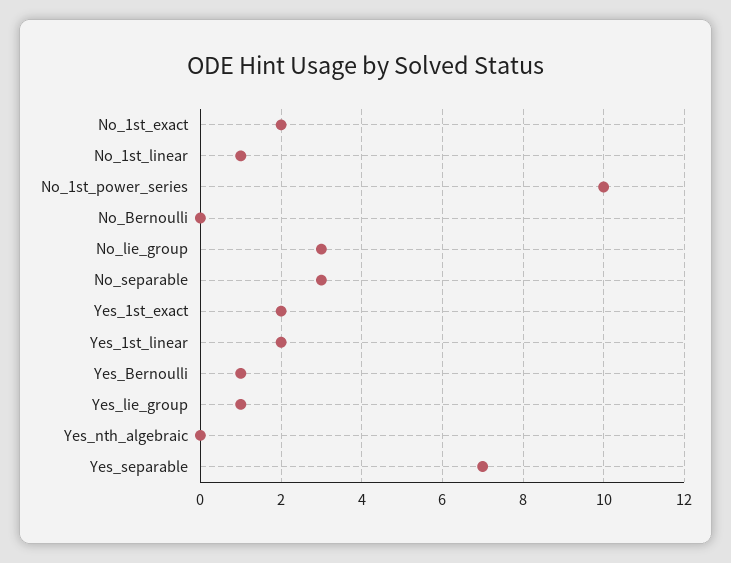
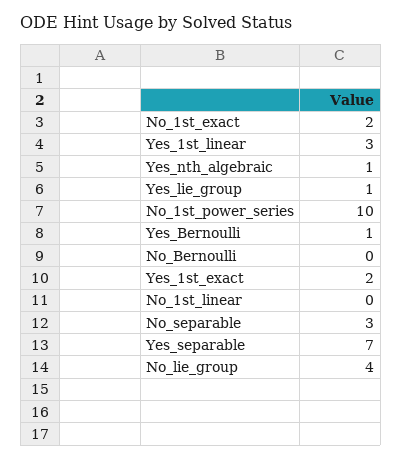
  {
    "No_1st_exact": 2,
-   "No_1st_linear": 1,
+   "No_1st_linear": 0,
    "No_1st_power_series": 10,
    "No_Bernoulli": 0,
-   "No_lie_group": 3,
+   "No_lie_group": 4,
    "No_separable": 3,
    "Yes_1st_exact": 2,
-   "Yes_1st_linear": 2,
+   "Yes_1st_linear": 3,
    "Yes_Bernoulli": 1,
    "Yes_lie_group": 1,
-   "Yes_nth_algebraic": 0,
+   "Yes_nth_algebraic": 1,
    "Yes_separable": 7
  }

